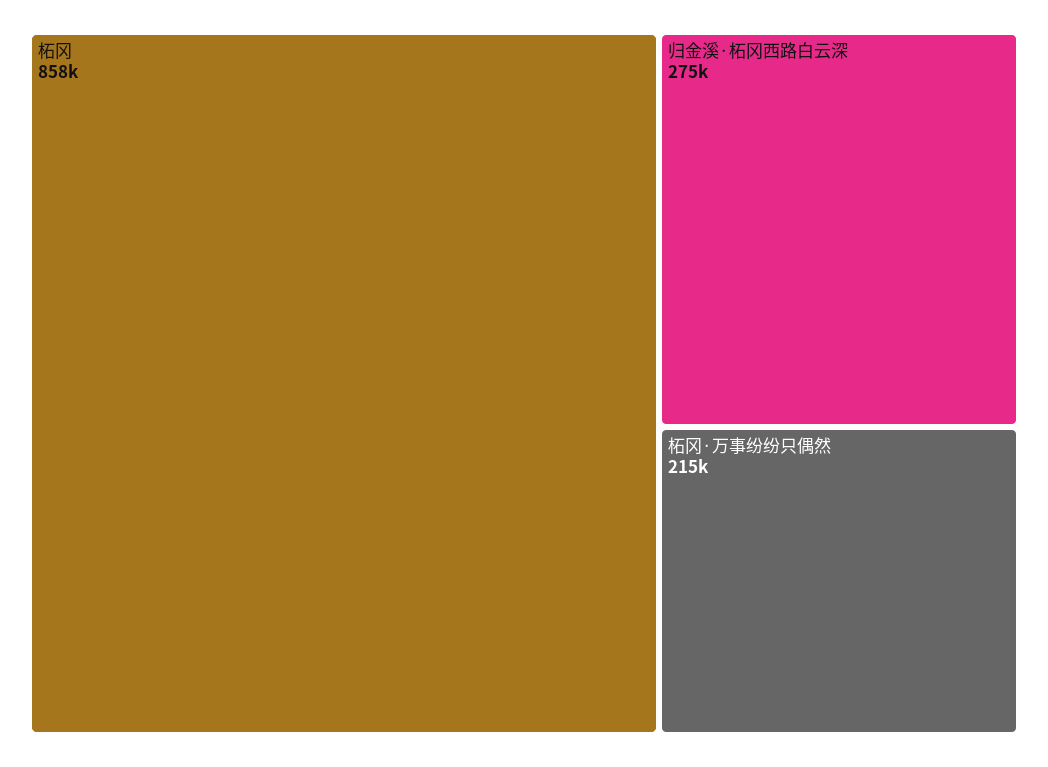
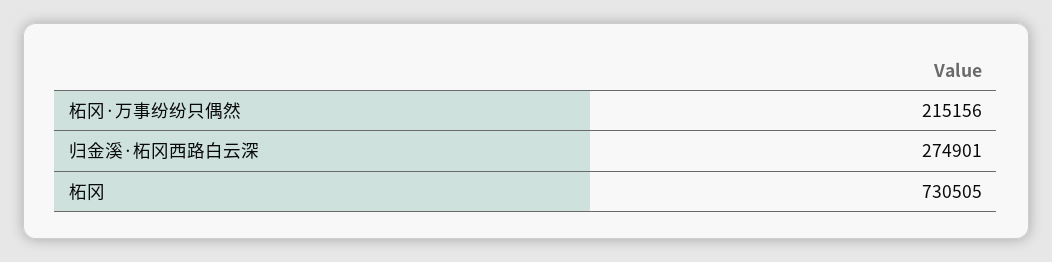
  {
-   "柘冈": 858000,
+   "柘冈": 730505,
    "归金溪·柘冈西路白云深": 274901,
    "柘冈·万事纷纷只偶然": 215156
  }

